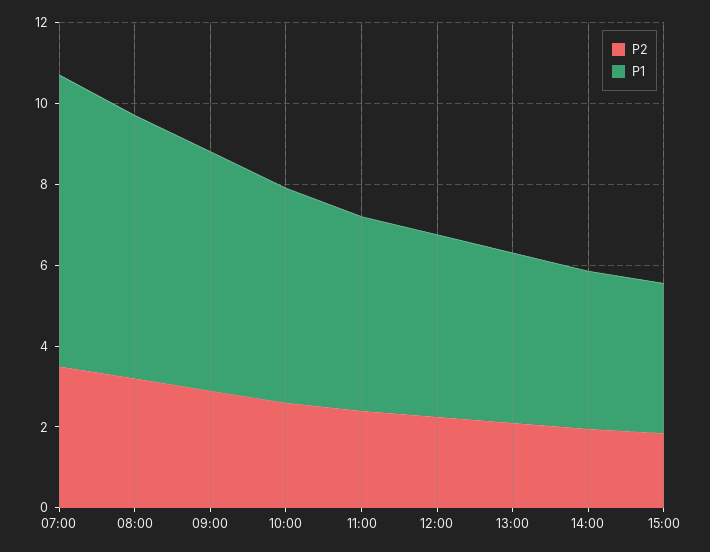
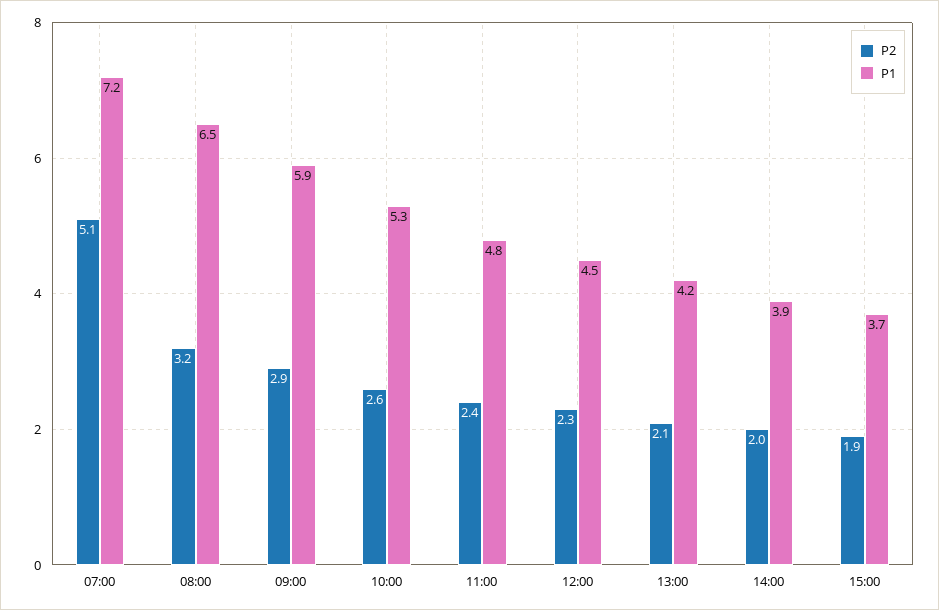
  {
    "P2": {
-     "07:00": 3.5,
+     "07:00": 5.1,
      "08:00": 3.2,
      "09:00": 2.9,
      "10:00": 2.6,
      "11:00": 2.4,
      "12:00": 2.3,
      "13:00": 2.1,
      "14:00": 2,
      "15:00": 1.9
    },
    "P1": {
      "07:00": 7.2,
      "08:00": 6.5,
      "09:00": 5.9,
      "10:00": 5.3,
      "11:00": 4.8,
      "12:00": 4.5,
      "13:00": 4.2,
      "14:00": 3.9,
      "15:00": 3.7
    }
  }

